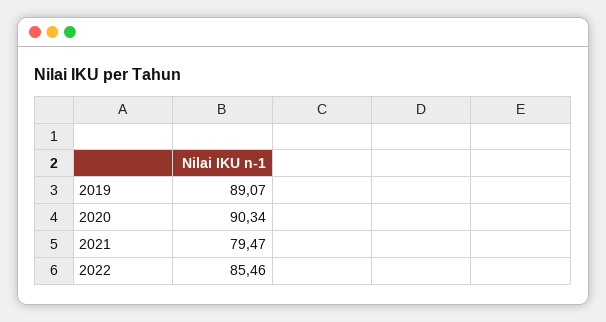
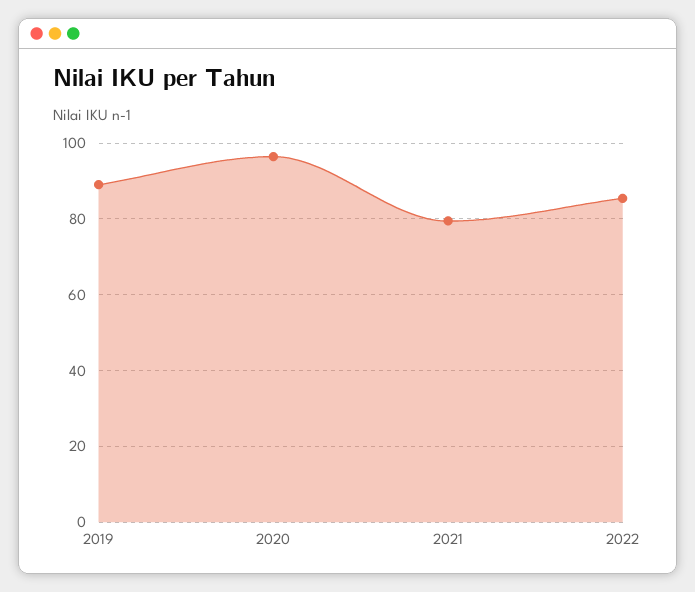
  {
    "2019": 89.07,
-   "2020": 90.34,
+   "2020": 96,
    "2021": 79.47,
    "2022": 85.46
  }

